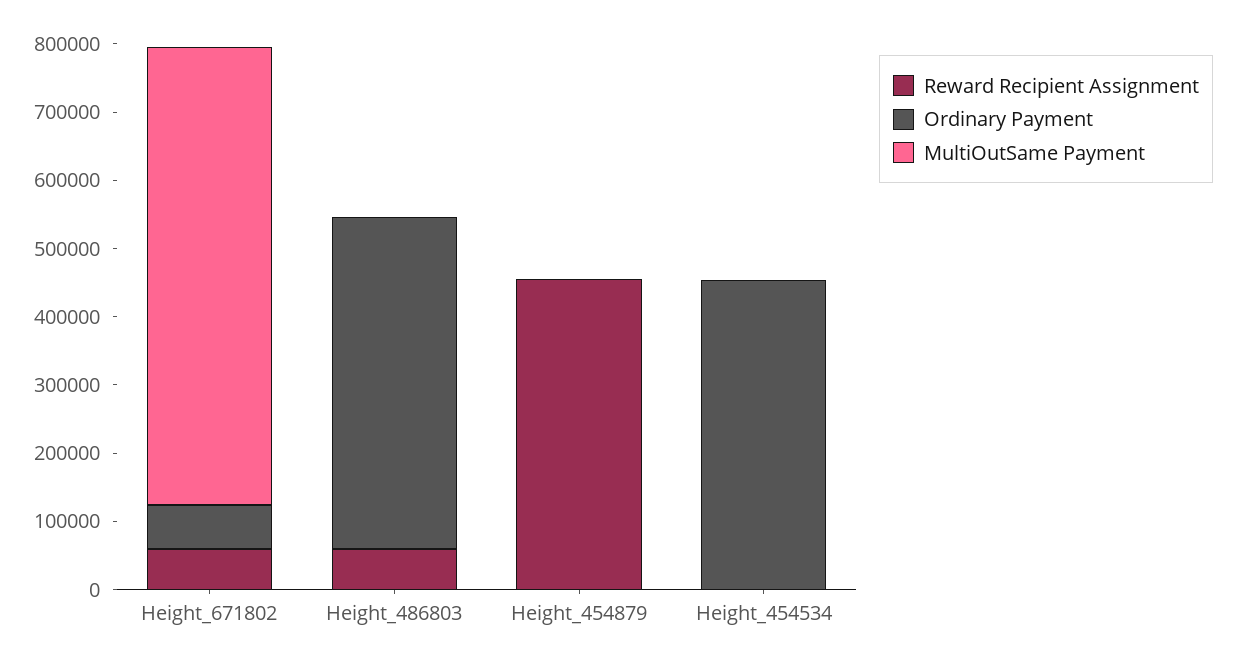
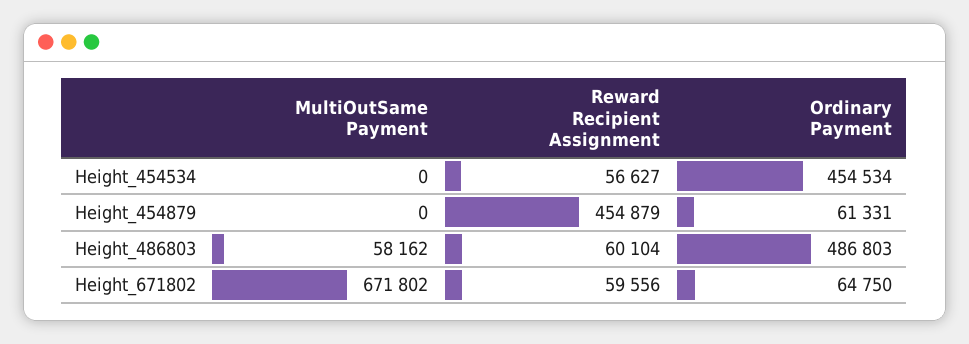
  {
    "Reward Recipient Assignment": {
      "Height_671802": 59556,
      "Height_486803": 60104,
      "Height_454879": 454879,
-     "Height_454534": 0
+     "Height_454534": 56627
    },
    "Ordinary Payment": {
      "Height_671802": 64750,
      "Height_486803": 486803,
-     "Height_454879": 0,
+     "Height_454879": 61331,
      "Height_454534": 454534
    },
    "MultiOutSame Payment": {
      "Height_671802": 671802,
-     "Height_486803": 0,
+     "Height_486803": 58162,
      "Height_454879": 0,
      "Height_454534": 0
    }
  }

